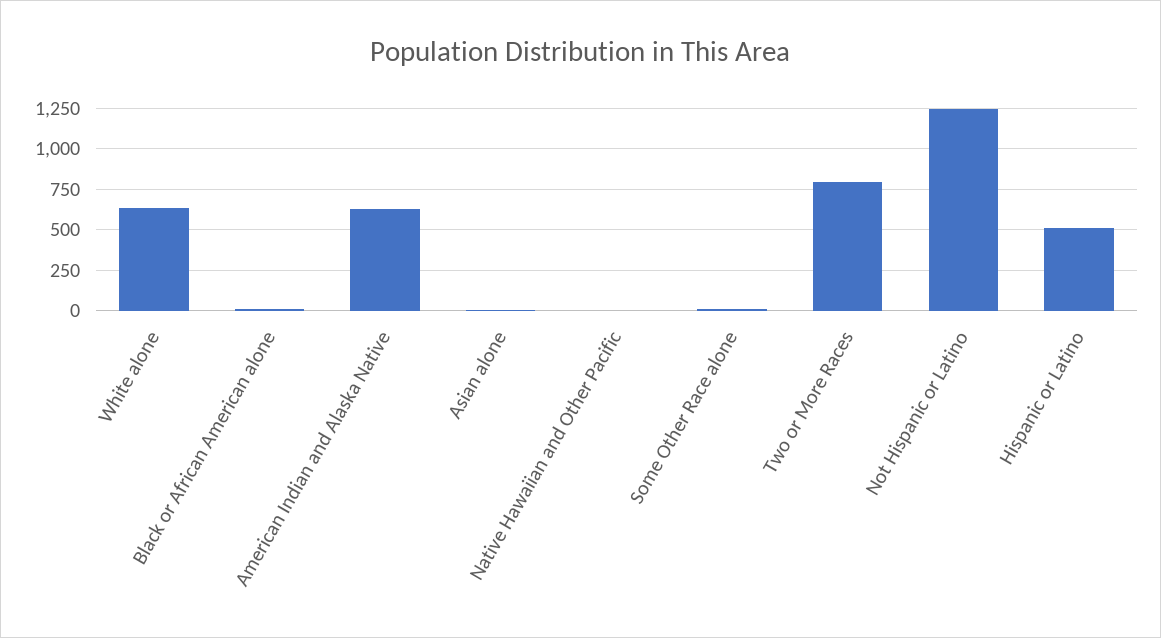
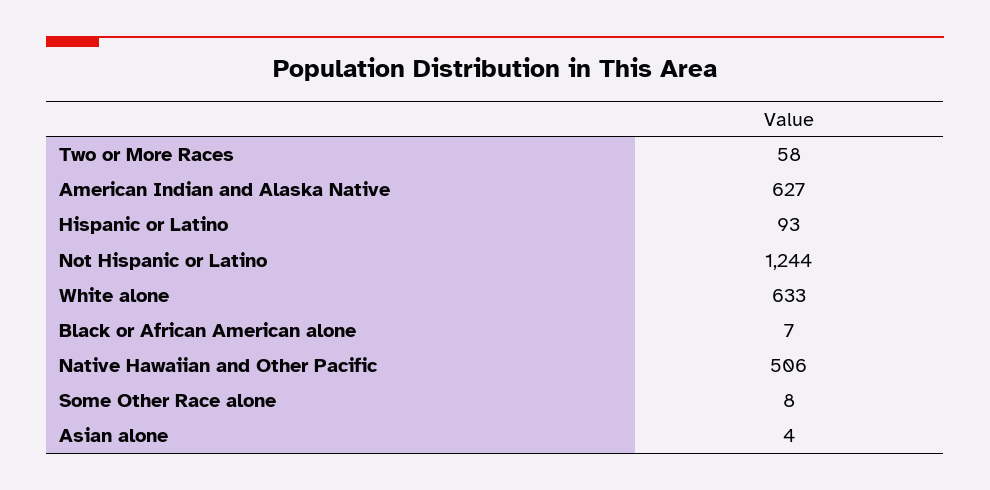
  {
    "White alone": 633,
    "Black or African American alone": 7,
    "American Indian and Alaska Native": 627,
    "Asian alone": 4,
-   "Native Hawaiian and Other Pacific": 0,
+   "Native Hawaiian and Other Pacific": 506,
    "Some Other Race alone": 8,
-   "Two or More Races": 800,
+   "Two or More Races": 58,
    "Not Hispanic or Latino": 1244,
-   "Hispanic or Latino": 500
+   "Hispanic or Latino": 93
  }

